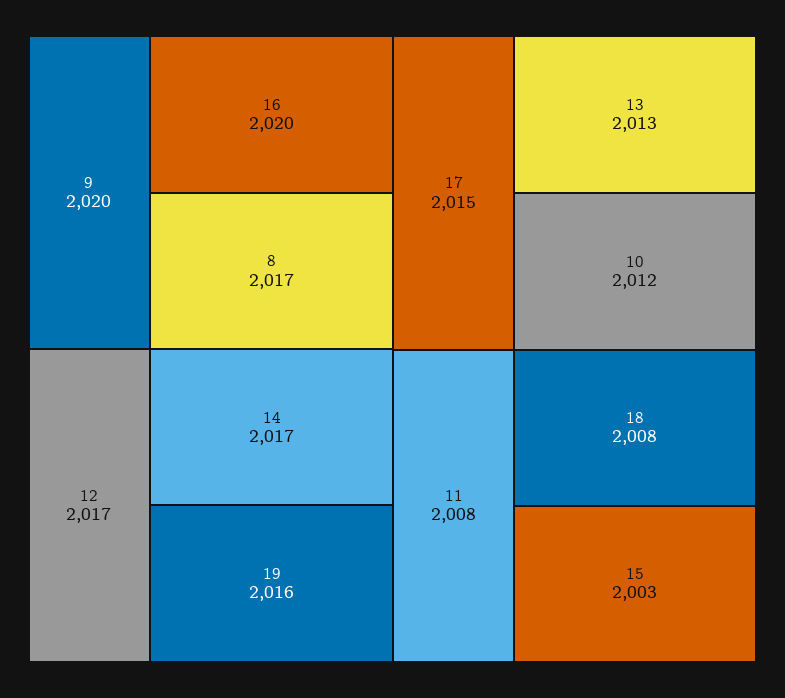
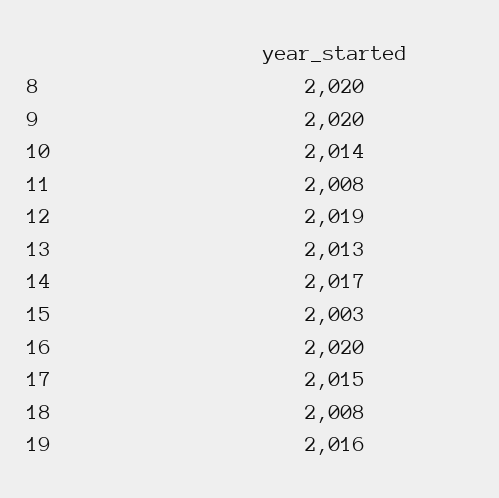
  {
    "9": 2020,
    "16": 2020,
-   "8": 2017,
+   "8": 2020,
-   "12": 2017,
+   "12": 2019,
    "14": 2017,
    "19": 2016,
    "17": 2015,
    "13": 2013,
-   "10": 2012,
+   "10": 2014,
    "11": 2008,
    "18": 2008,
    "15": 2003
  }

